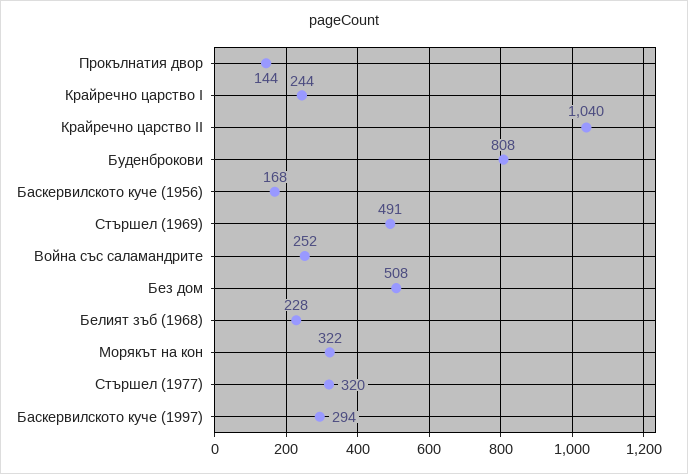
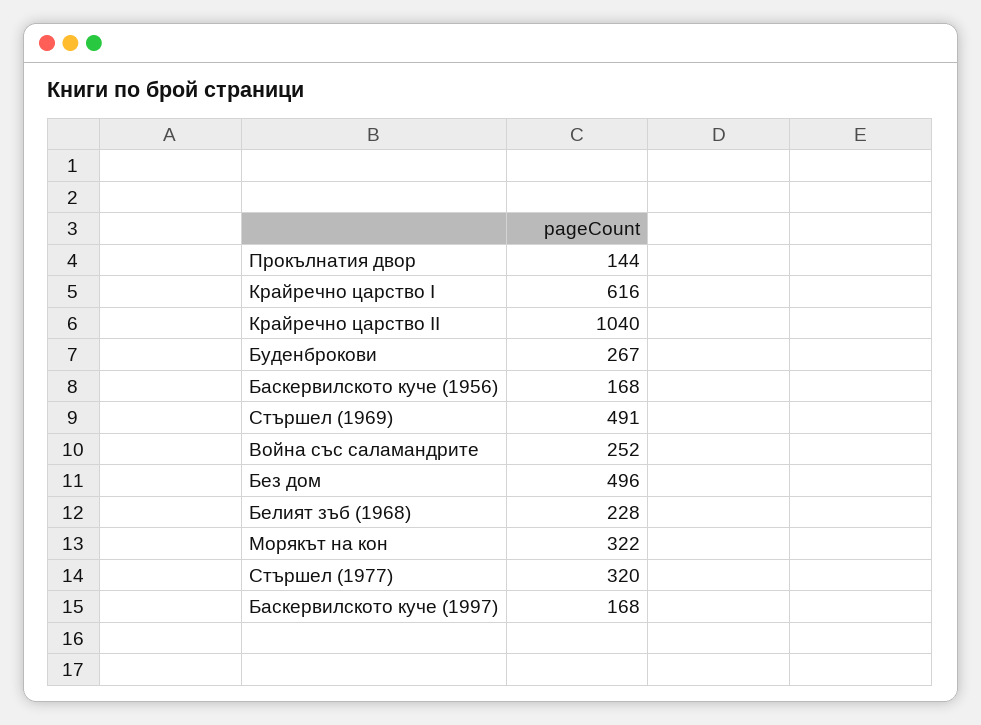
  {
    "Прокълнатия двор": 144,
-   "Крайречно царство I": 244,
+   "Крайречно царство I": 616,
    "Крайречно царство II": 1040,
-   "Буденброкови": 808,
+   "Буденброкови": 267,
    "Баскервилското куче (1956)": 168,
    "Стършел (1969)": 491,
    "Война със саламандрите": 252,
-   "Без дом": 508,
+   "Без дом": 496,
    "Белият зъб (1968)": 228,
    "Морякът на кон": 322,
    "Стършел (1977)": 320,
-   "Баскервилското куче (1997)": 294
+   "Баскервилското куче (1997)": 168
  }

